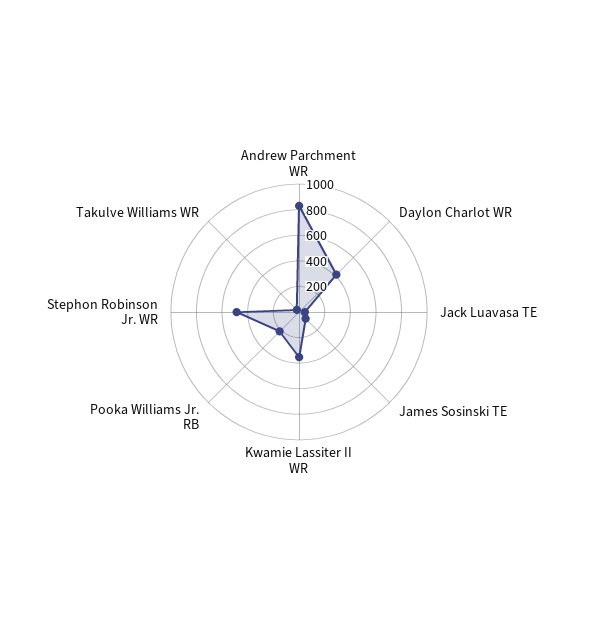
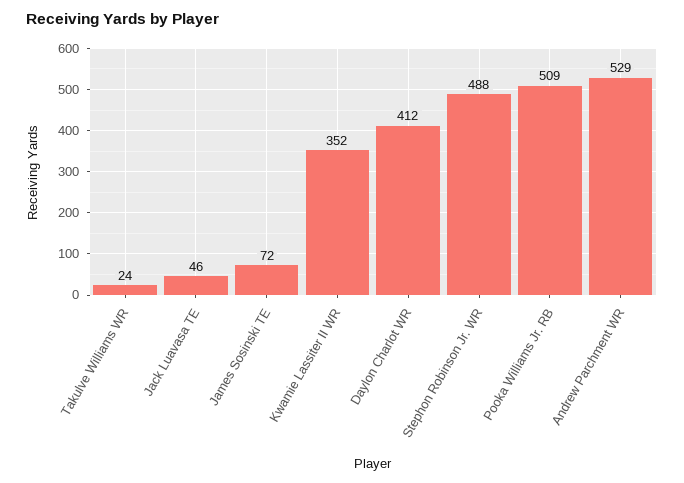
  {
-   "Andrew Parchment WR": 800,
+   "Andrew Parchment WR": 529,
    "Daylon Charlot WR": 412,
    "Jack Luavasa TE": 46,
    "James Sosinski TE": 72,
    "Kwamie Lassiter II WR": 352,
-   "Pooka Williams Jr. RB": 200,
+   "Pooka Williams Jr. RB": 509,
    "Stephon Robinson Jr. WR": 488,
    "Takulve Williams WR": 24
  }

